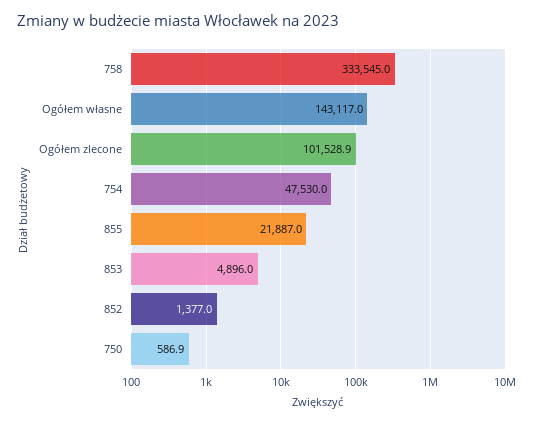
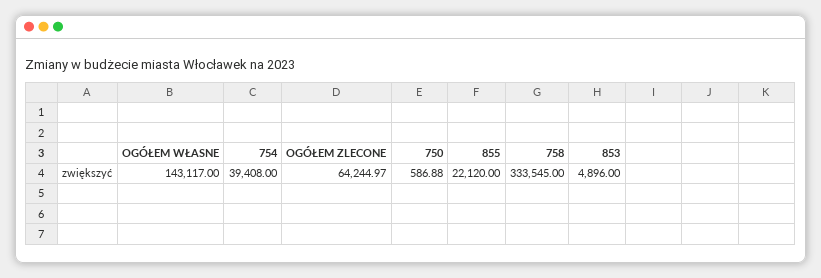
  {
    "758": 333545,
    "Ogółem własne": 143117,
-   "Ogółem zlecone": 101528.9,
+   "Ogółem zlecone": 64244.97,
-   "754": 47530,
+   "754": 39408,
-   "855": 21887,
+   "855": 22120,
    "853": 4896,
-   "852": 1377,
    "750": 586.88
  }

